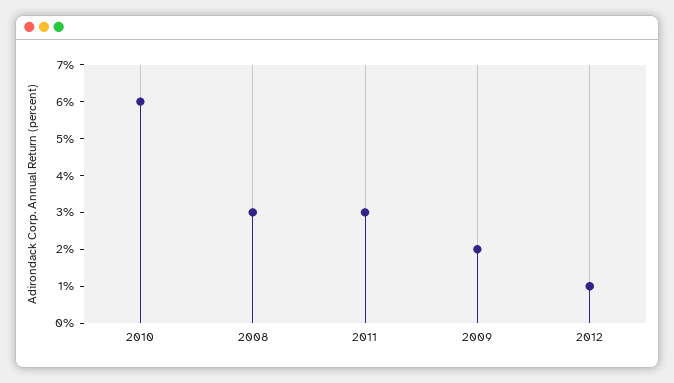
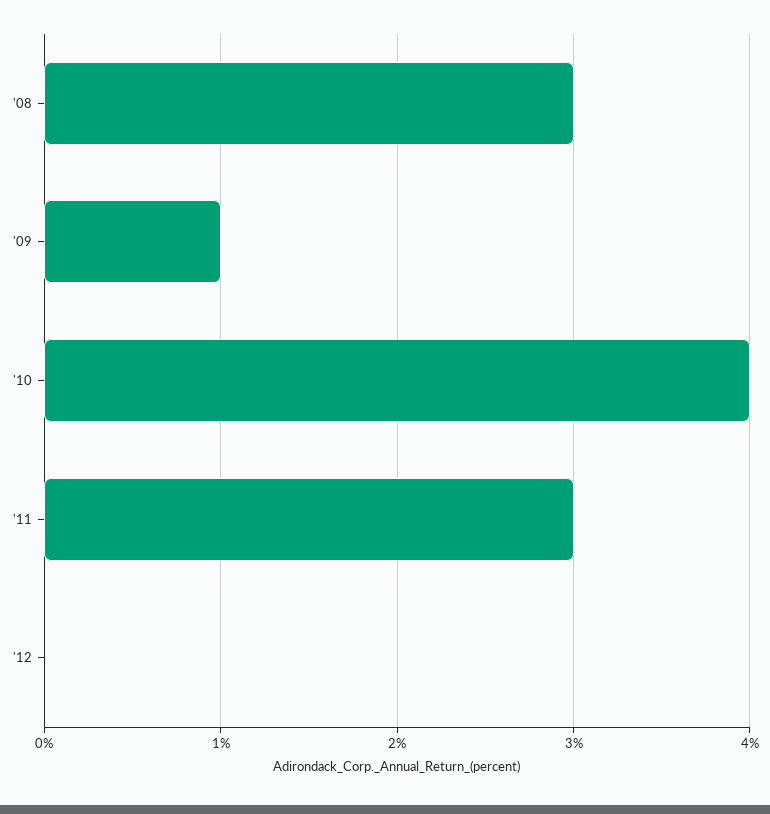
  {
-   "2010": 6,
+   "2010": 4,
    "2008": 3,
    "2011": 3,
-   "2009": 2,
+   "2009": 1,
-   "2012": 1
+   "2012": 0
  }

